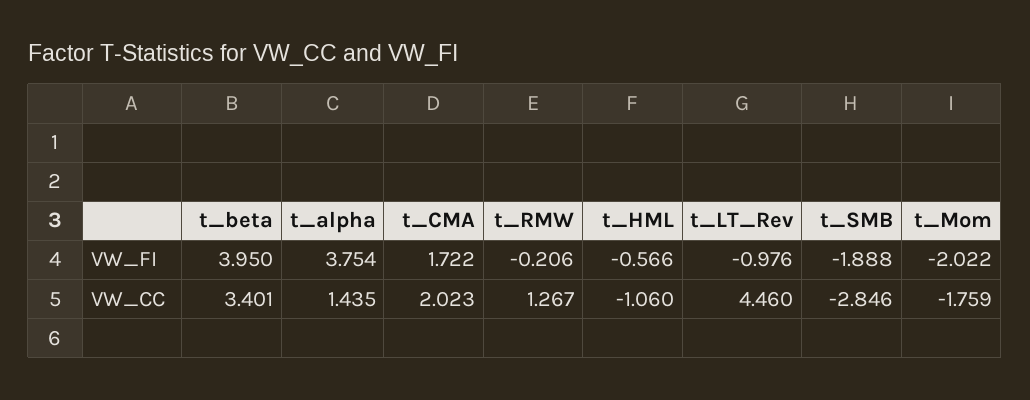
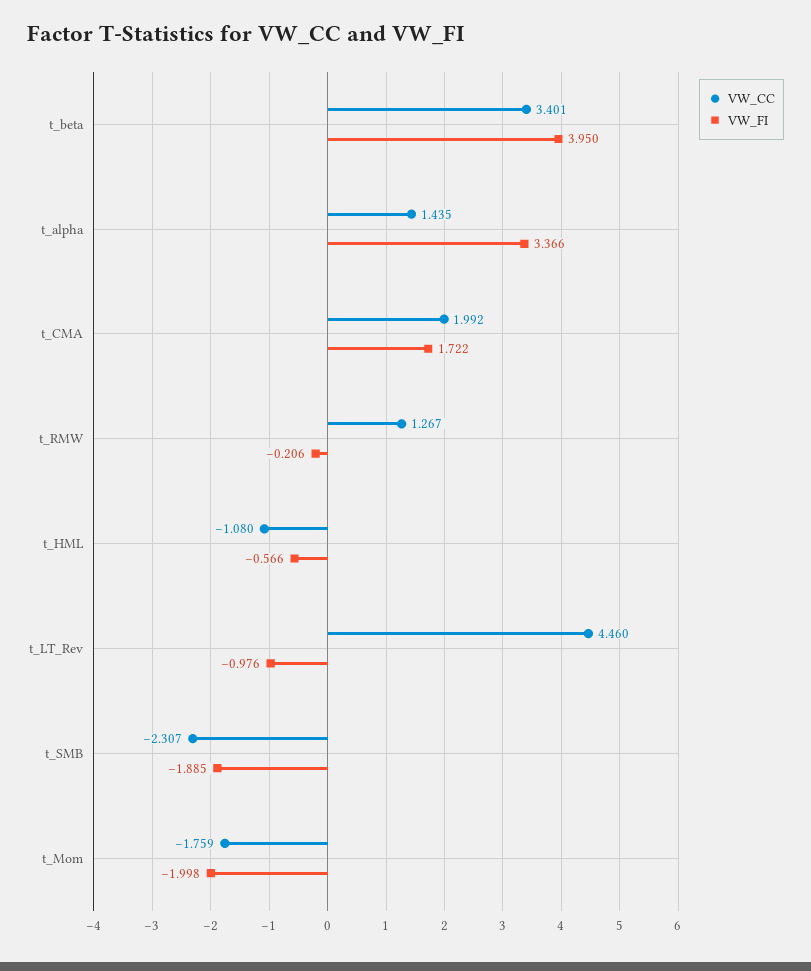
  {
    "VW_FI": {
      "t_beta": 3.95,
-     "t_alpha": 3.754,
+     "t_alpha": 3.366,
      "t_CMA": 1.722,
      "t_RMW": -0.206,
      "t_HML": -0.566,
      "t_LT_Rev": -0.976,
-     "t_SMB": -1.888,
+     "t_SMB": -1.885,
-     "t_Mom": -2.022
+     "t_Mom": -1.998
    },
    "VW_CC": {
      "t_beta": 3.401,
      "t_alpha": 1.435,
-     "t_CMA": 2.023,
+     "t_CMA": 1.992,
      "t_RMW": 1.267,
-     "t_HML": -1.06,
+     "t_HML": -1.08,
      "t_LT_Rev": 4.46,
-     "t_SMB": -2.846,
+     "t_SMB": -2.307,
      "t_Mom": -1.759
    }
  }

